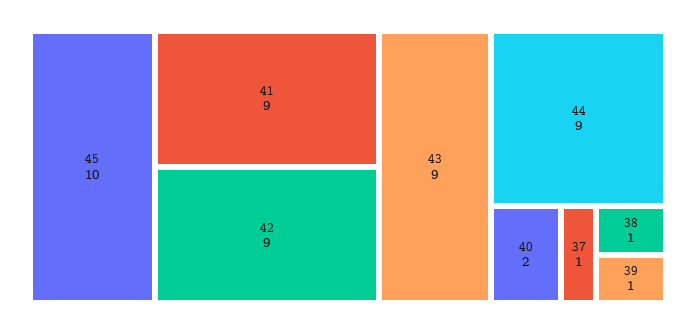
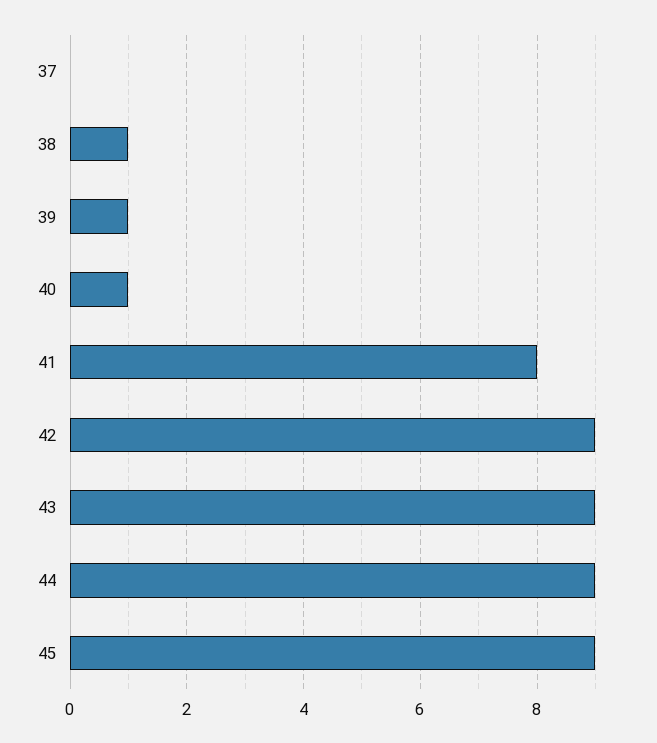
  {
-   "45": 10,
+   "45": 9,
-   "41": 9,
+   "41": 8,
    "42": 9,
    "43": 9,
    "44": 9,
-   "40": 2,
+   "40": 1,
-   "37": 1,
+   "37": 0,
    "38": 1,
    "39": 1
  }

